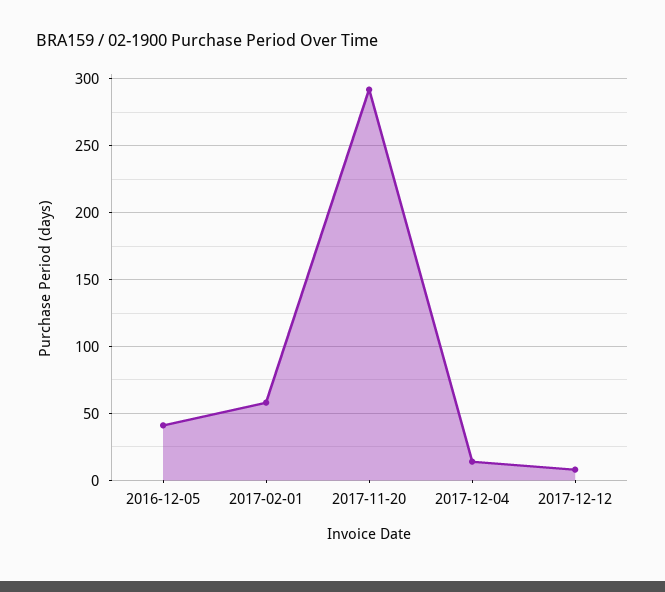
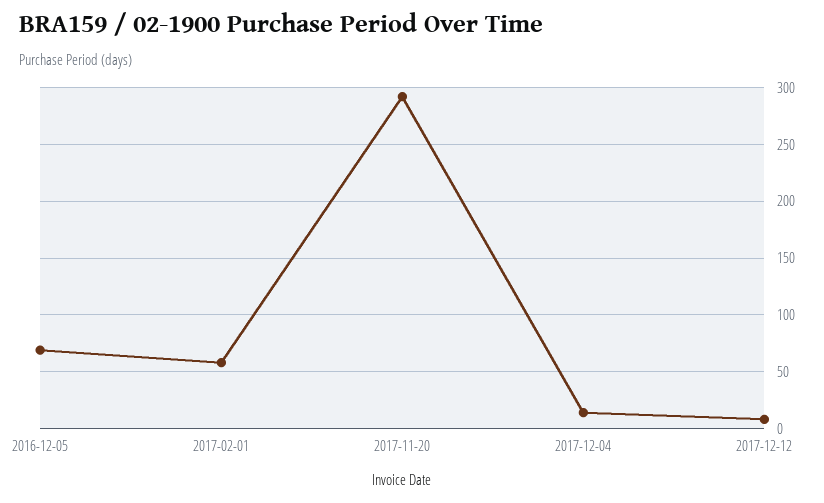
  {
-   "2016-12-05": 40,
+   "2016-12-05": 70,
    "2017-02-01": 60,
    "2017-11-20": 290,
    "2017-12-04": 15,
    "2017-12-12": 10
  }

